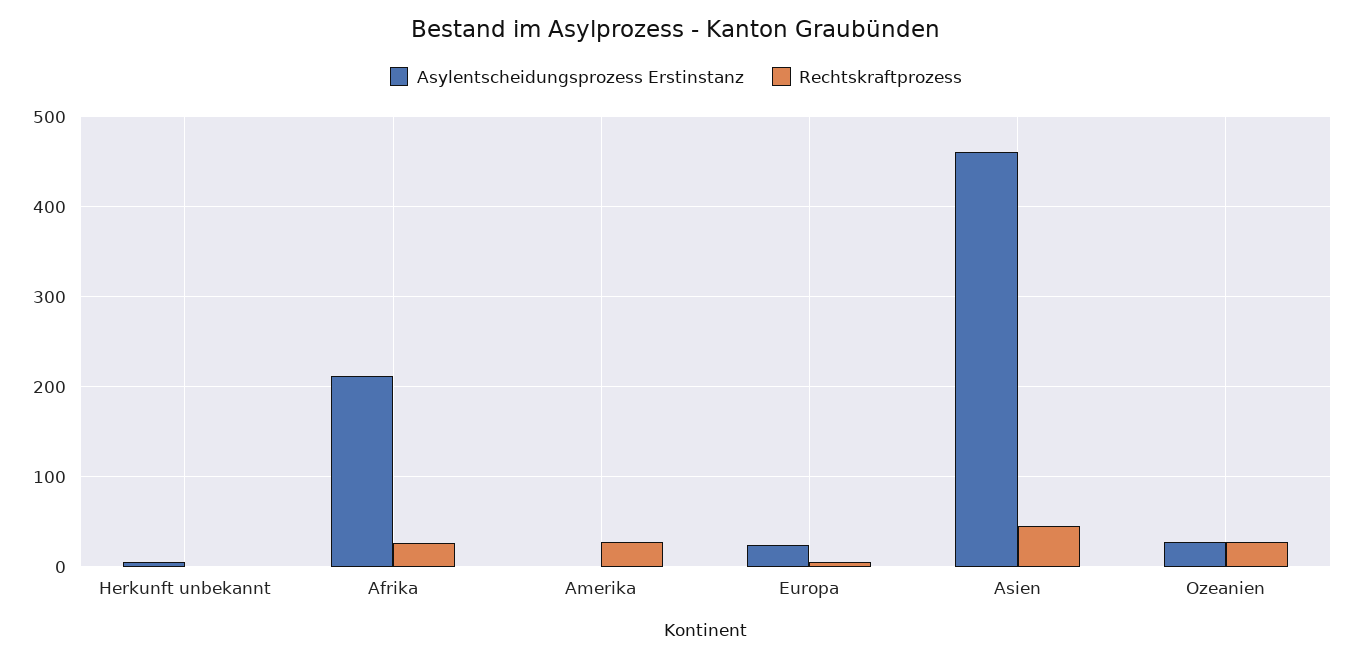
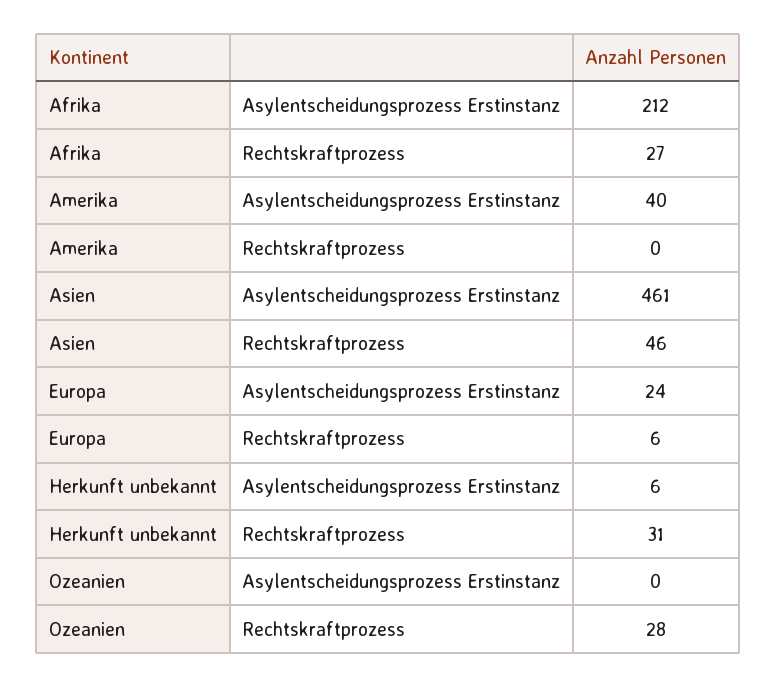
  {
    "Asylentscheidungsprozess Erstinstanz": {
      "Herkunft unbekannt": 6,
      "Afrika": 212,
-     "Amerika": 0,
+     "Amerika": 40,
      "Europa": 24,
      "Asien": 461,
-     "Ozeanien": 30
+     "Ozeanien": 0
    },
    "Rechtskraftprozess": {
-     "Herkunft unbekannt": 0,
+     "Herkunft unbekannt": 31,
      "Afrika": 27,
-     "Amerika": 30,
+     "Amerika": 0,
      "Europa": 6,
      "Asien": 46,
      "Ozeanien": 28
    }
  }

